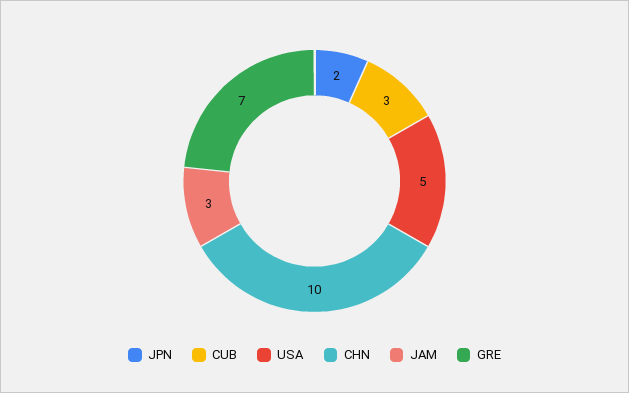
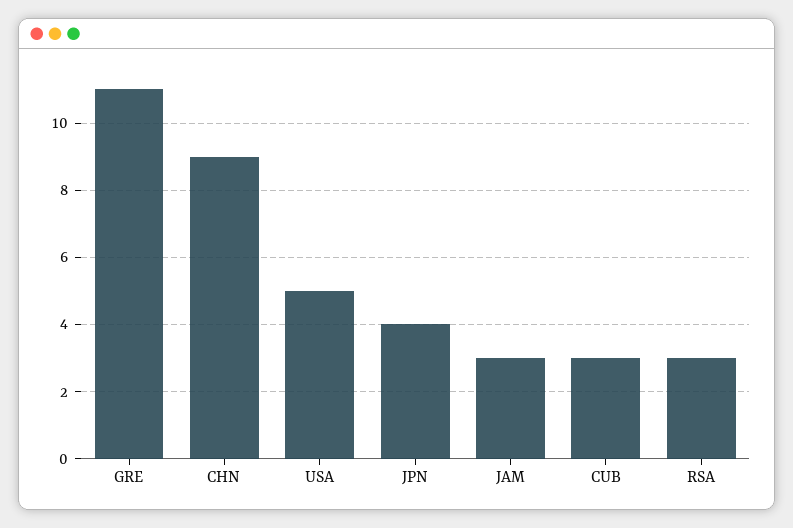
  {
-   "JPN": 2,
+   "JPN": 4,
    "CUB": 3,
    "USA": 5,
-   "CHN": 10,
+   "CHN": 9,
    "JAM": 3,
-   "GRE": 7
+   "GRE": 11,
+   "RSA": 3
  }

